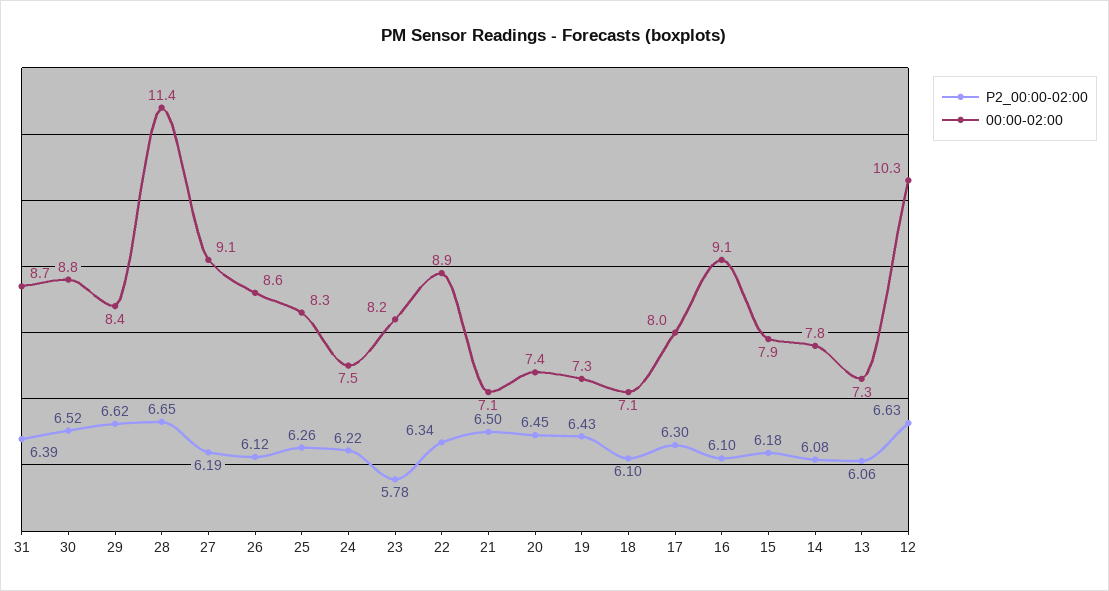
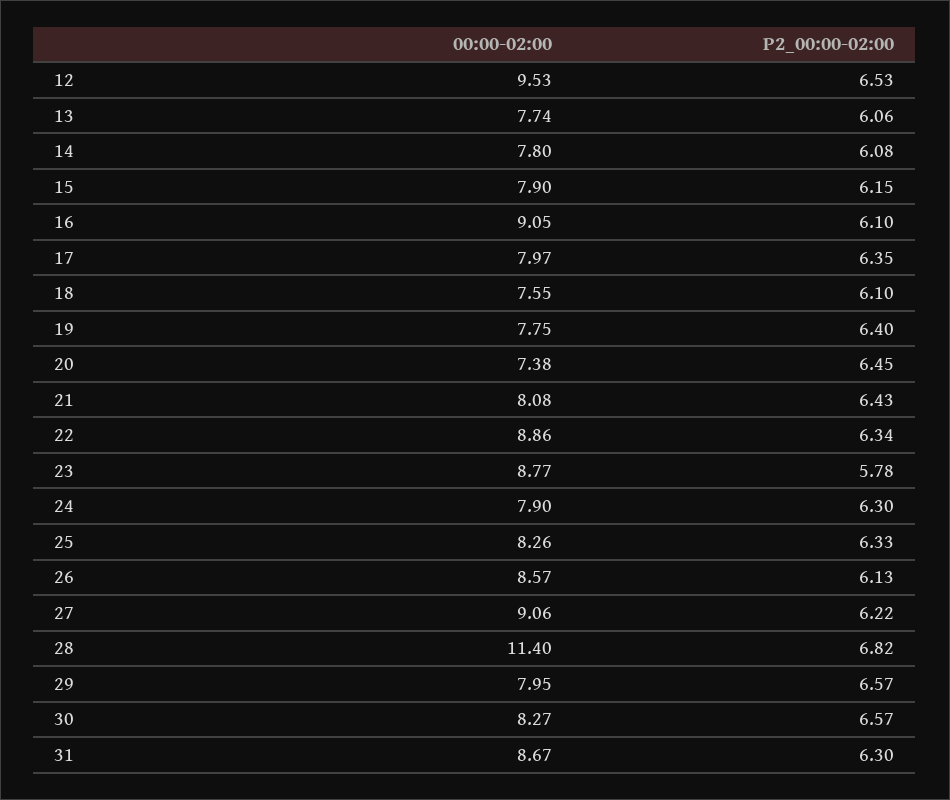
  {
    "P2_00:00-02:00": {
-     "31": 6.39,
+     "31": 6.3,
-     "30": 6.52,
+     "30": 6.57,
-     "29": 6.62,
+     "29": 6.57,
-     "28": 6.65,
+     "28": 6.82,
-     "27": 6.19,
+     "27": 6.22,
-     "26": 6.12,
+     "26": 6.13,
-     "25": 6.26,
+     "25": 6.33,
-     "24": 6.22,
+     "24": 6.3,
      "23": 5.78,
      "22": 6.34,
-     "21": 6.5,
+     "21": 6.43,
      "20": 6.45,
-     "19": 6.43,
+     "19": 6.4,
      "18": 6.1,
-     "17": 6.3,
+     "17": 6.35,
      "16": 6.1,
-     "15": 6.18,
+     "15": 6.15,
      "14": 6.08,
      "13": 6.06,
-     "12": 6.63
+     "12": 6.53
    },
    "00:00-02:00": {
      "31": 8.67,
-     "30": 8.8,
+     "30": 8.27,
-     "29": 8.4,
+     "29": 7.95,
      "28": 11.4,
      "27": 9.06,
      "26": 8.57,
      "25": 8.26,
-     "24": 7.5,
+     "24": 7.9,
-     "23": 8.2,
+     "23": 8.77,
      "22": 8.86,
-     "21": 7.1,
+     "21": 8.08,
      "20": 7.38,
-     "19": 7.3,
+     "19": 7.75,
-     "18": 7.1,
+     "18": 7.55,
      "17": 7.97,
      "16": 9.05,
      "15": 7.9,
      "14": 7.8,
-     "13": 7.3,
+     "13": 7.74,
-     "12": 10.3
+     "12": 9.53
    }
  }

